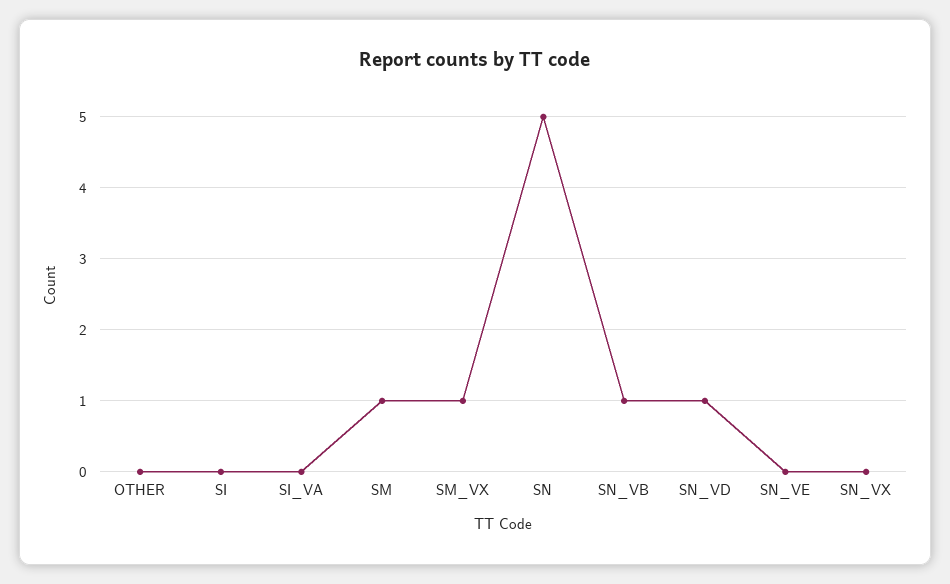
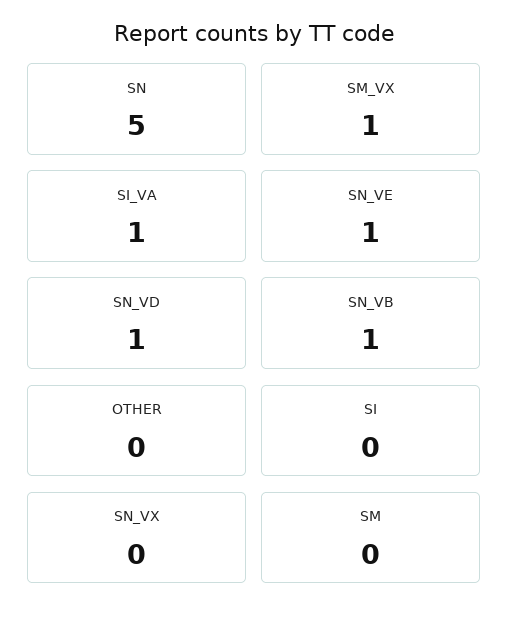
  {
    "OTHER": 0,
    "SI": 0,
-   "SI_VA": 0,
+   "SI_VA": 1,
-   "SM": 1,
+   "SM": 0,
    "SM_VX": 1,
    "SN": 5,
    "SN_VB": 1,
    "SN_VD": 1,
-   "SN_VE": 0,
+   "SN_VE": 1,
    "SN_VX": 0
  }

